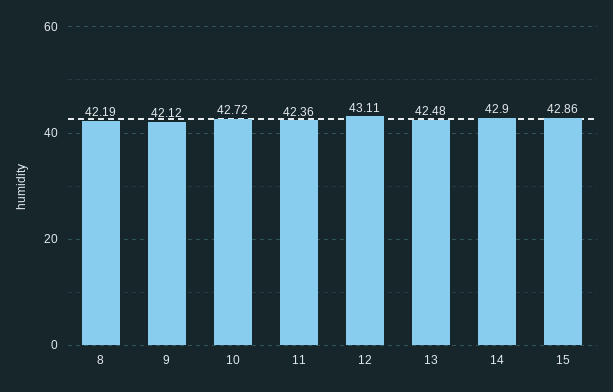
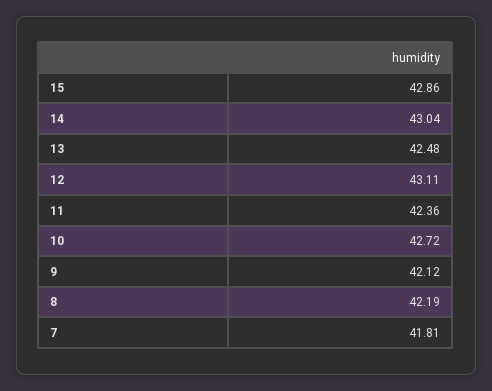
  {
    "8": 42.19,
    "9": 42.12,
    "10": 42.72,
    "11": 42.36,
    "12": 43.11,
    "13": 42.48,
-   "14": 42.9,
+   "14": 43.04,
-   "15": 42.86
+   "15": 42.86,
+   "7": 41.81
  }

